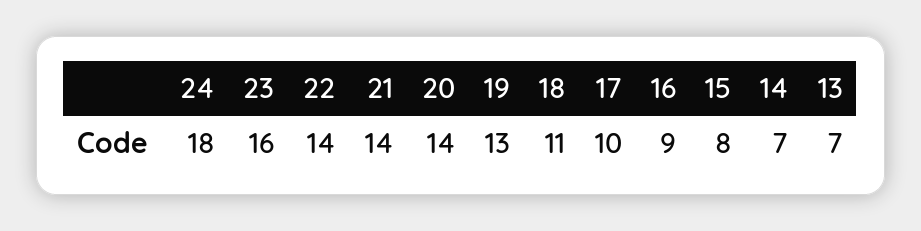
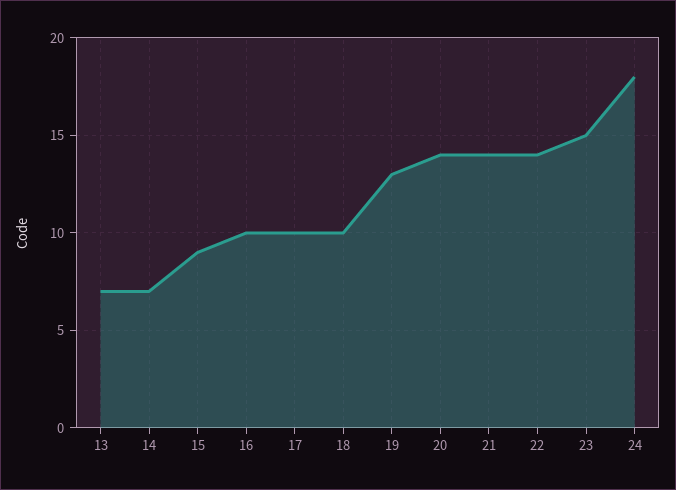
  {
    "24": 18,
-   "23": 16,
+   "23": 15,
    "22": 14,
    "21": 14,
    "20": 14,
    "19": 13,
-   "18": 11,
+   "18": 10,
    "17": 10,
-   "16": 9,
+   "16": 10,
-   "15": 8,
+   "15": 9,
    "14": 7,
    "13": 7
  }

